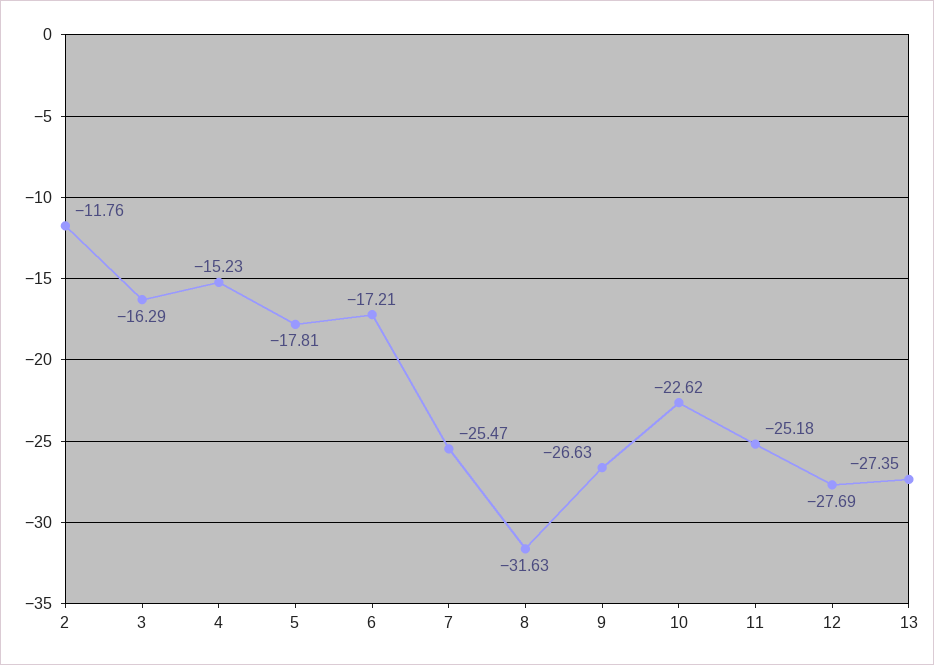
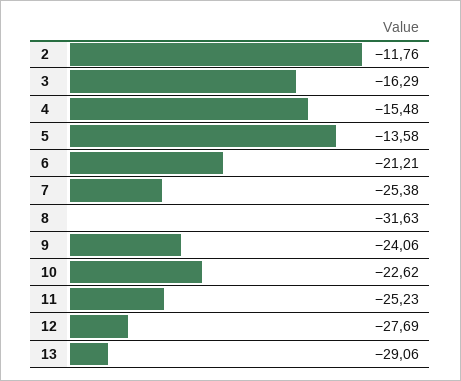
  {
    "2": -11.76,
    "3": -16.29,
-   "4": -15.23,
+   "4": -15.48,
-   "5": -17.81,
+   "5": -13.58,
-   "6": -17.21,
+   "6": -21.21,
-   "7": -25.47,
+   "7": -25.38,
    "8": -31.63,
-   "9": -26.63,
+   "9": -24.06,
    "10": -22.62,
-   "11": -25.18,
+   "11": -25.23,
    "12": -27.69,
-   "13": -27.35
+   "13": -29.06
  }

